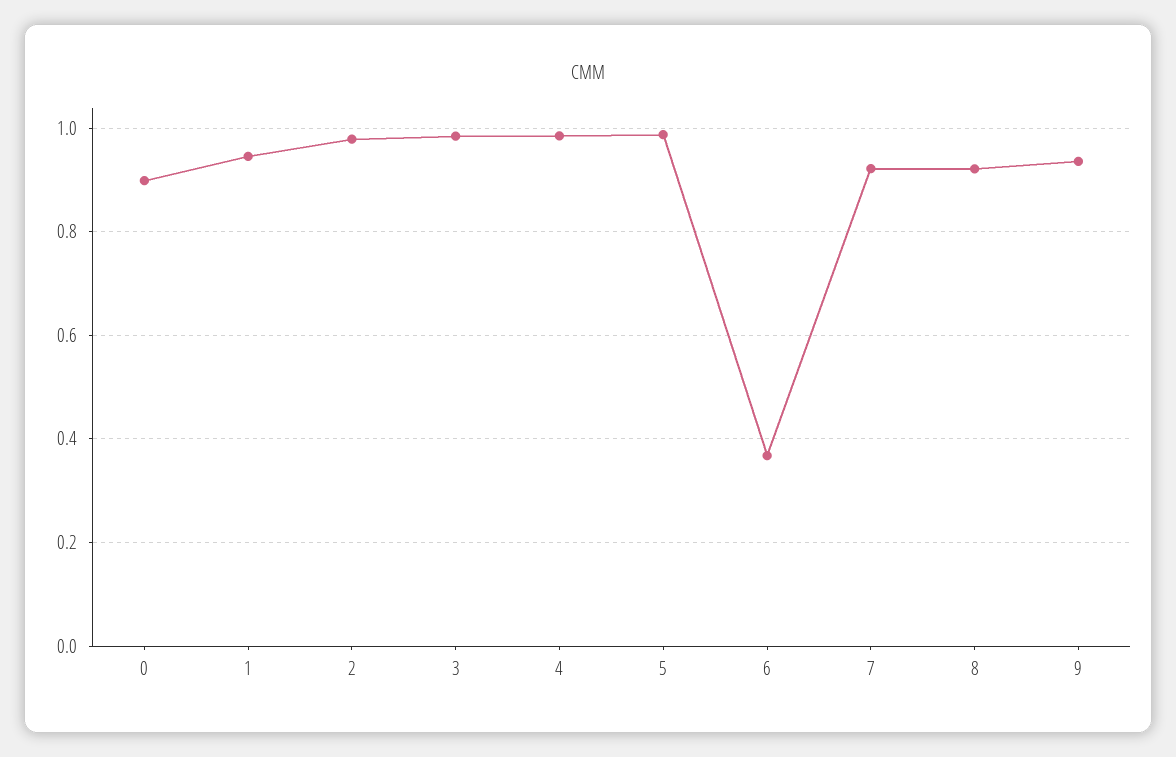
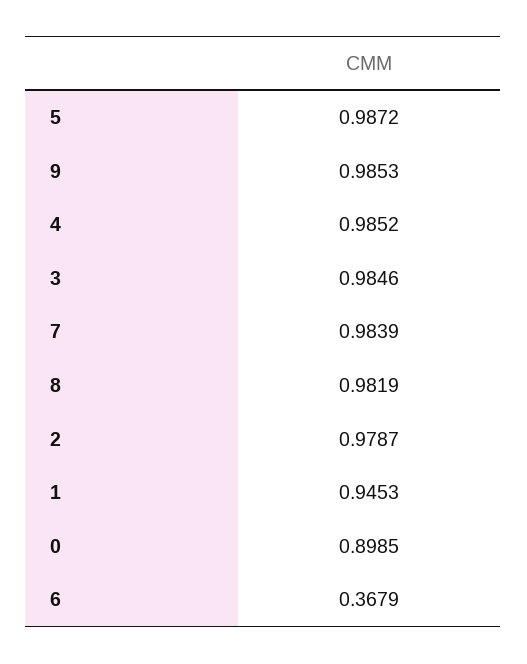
  {
    "0": 0.8985,
    "1": 0.9453,
    "2": 0.9787,
    "3": 0.9846,
    "4": 0.9852,
    "5": 0.9872,
    "6": 0.3679,
-   "7": 0.92,
+   "7": 0.9839,
-   "8": 0.92,
+   "8": 0.9819,
-   "9": 0.94
+   "9": 0.9853
  }

